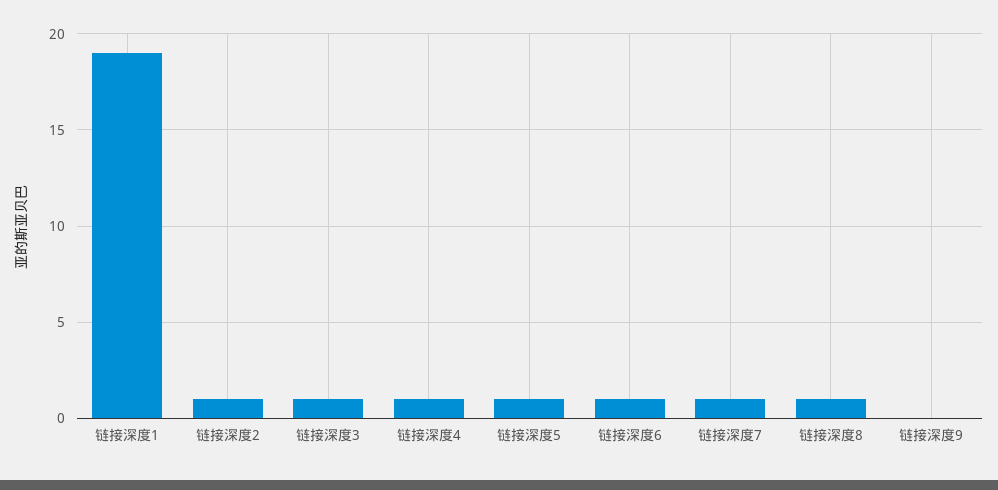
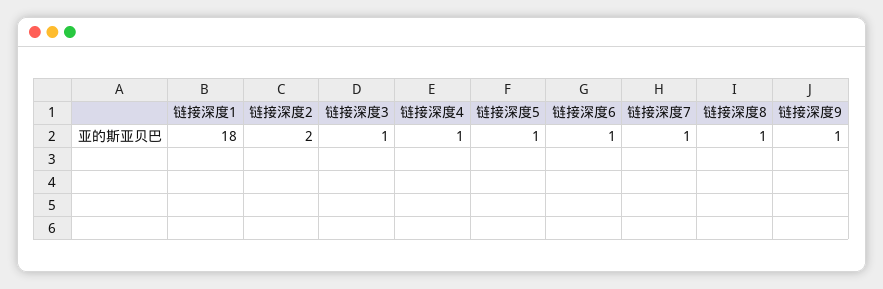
  {
-   "链接深度1": 19,
+   "链接深度1": 18,
-   "链接深度2": 1,
+   "链接深度2": 2,
    "链接深度3": 1,
    "链接深度4": 1,
    "链接深度5": 1,
    "链接深度6": 1,
    "链接深度7": 1,
    "链接深度8": 1,
-   "链接深度9": 0
+   "链接深度9": 1
  }

